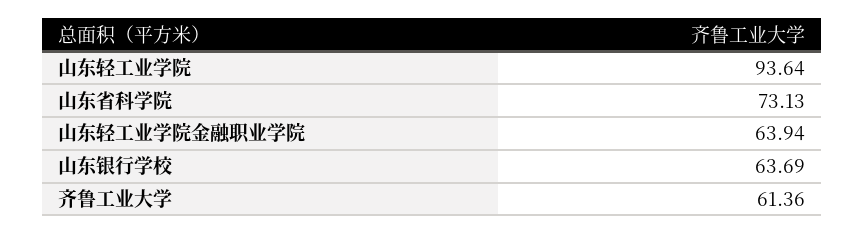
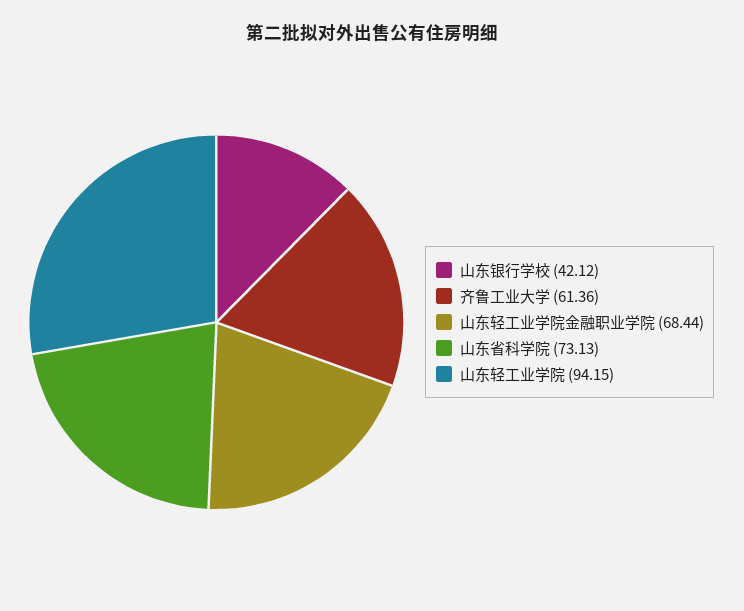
  {
-   "山东轻工业学院": 93.64,
+   "山东轻工业学院": 94.15,
    "山东省科学院": 73.13,
-   "山东轻工业学院金融职业学院": 63.94,
+   "山东轻工业学院金融职业学院": 68.44,
-   "山东银行学校": 63.69,
+   "山东银行学校": 42.12,
    "齐鲁工业大学": 61.36
  }

